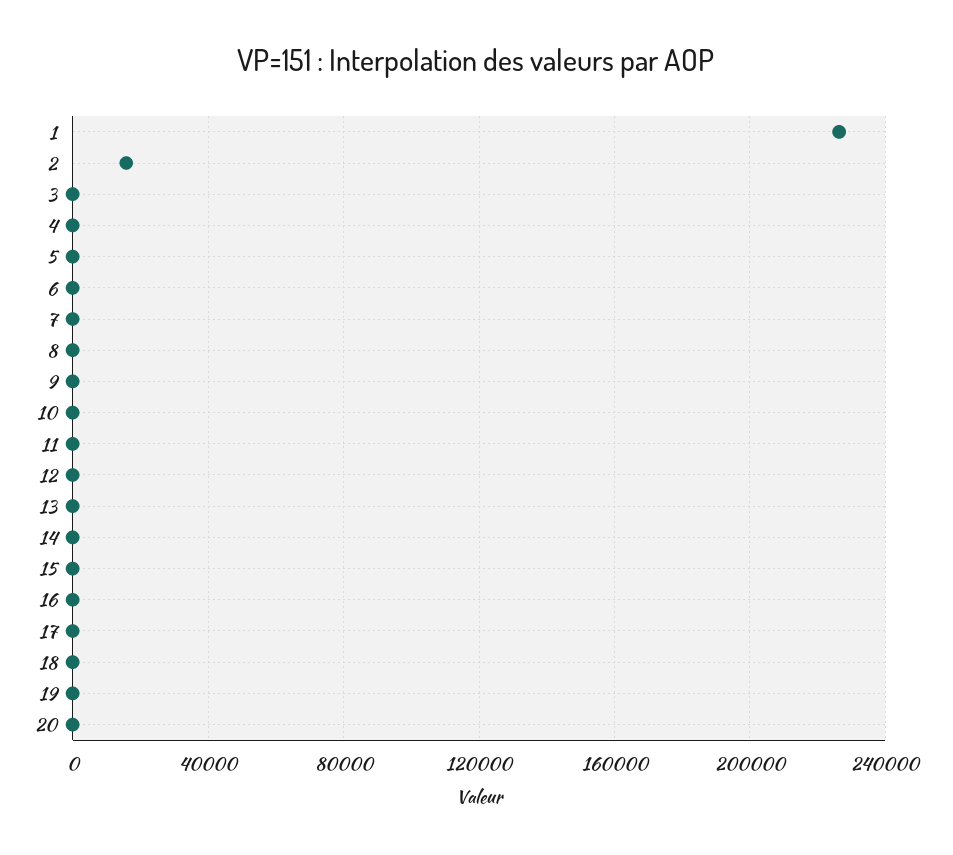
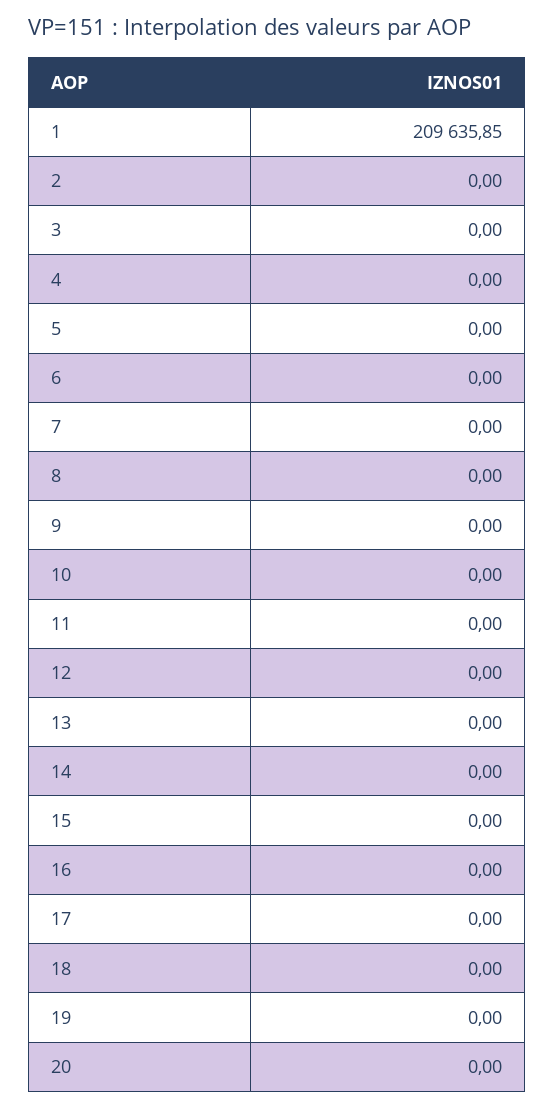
  {
-   "1": 225000,
+   "1": 209635.85,
-   "2": 15000,
+   "2": 0,
    "3": 0,
    "4": 0,
    "5": 0,
    "6": 0,
    "7": 0,
    "8": 0,
    "9": 0,
    "10": 0,
    "11": 0,
    "12": 0,
    "13": 0,
    "14": 0,
    "15": 0,
    "16": 0,
    "17": 0,
    "18": 0,
    "19": 0,
    "20": 0
  }

